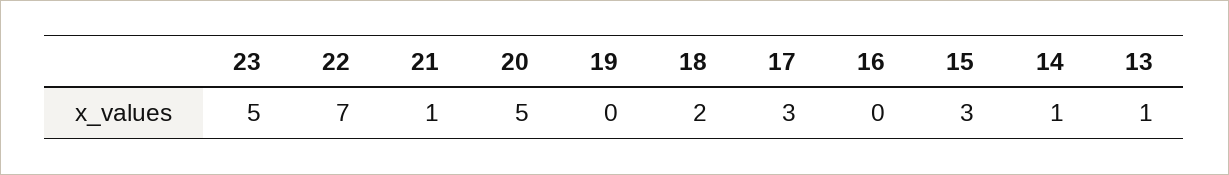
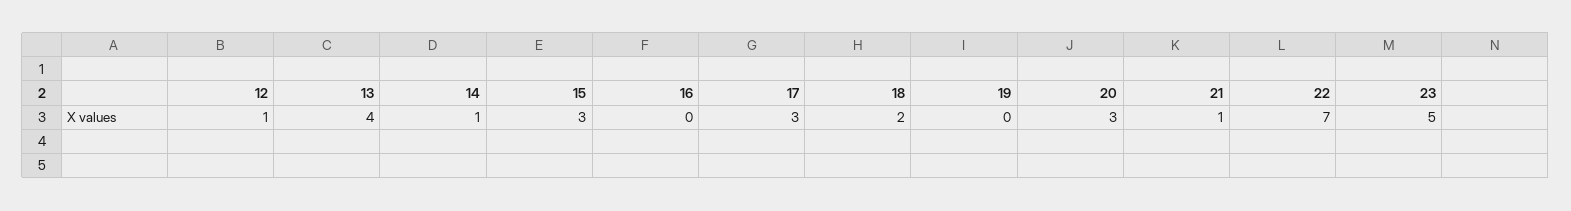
  {
    "23": 5,
    "22": 7,
    "21": 1,
-   "20": 5,
+   "20": 3,
    "19": 0,
    "18": 2,
    "17": 3,
    "16": 0,
    "15": 3,
    "14": 1,
-   "13": 1
+   "13": 4,
+   "12": 1
  }

